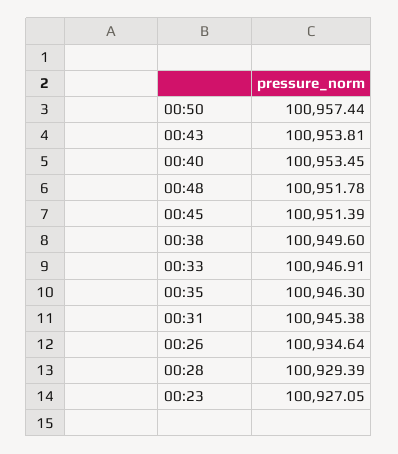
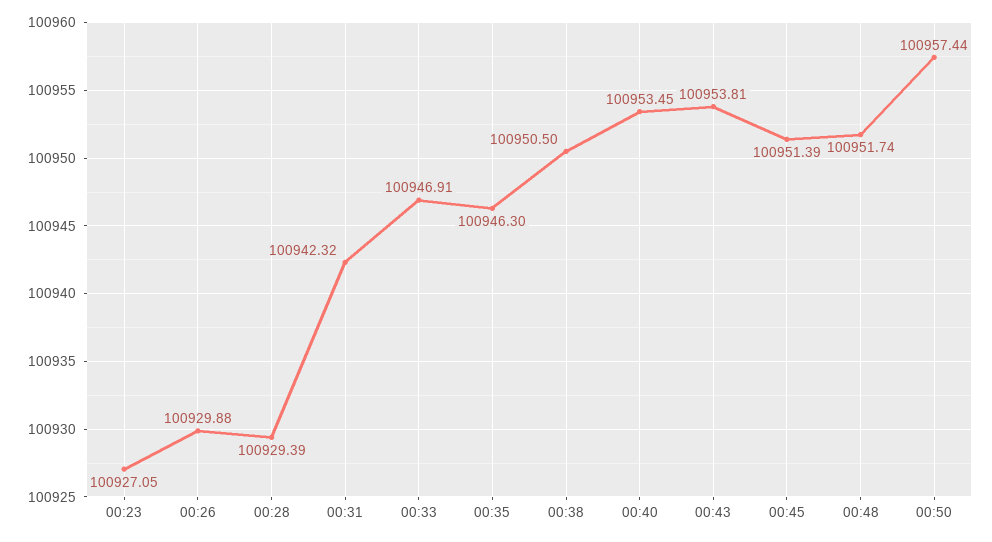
  {
    "00:50": 100957.44,
    "00:43": 100953.81,
    "00:40": 100953.45,
-   "00:48": 100951.78,
+   "00:48": 100951.74,
    "00:45": 100951.39,
-   "00:38": 100949.6,
+   "00:38": 100950.5,
    "00:33": 100946.91,
    "00:35": 100946.3,
-   "00:31": 100945.38,
+   "00:31": 100942.32,
-   "00:26": 100934.64,
+   "00:26": 100929.88,
    "00:28": 100929.39,
    "00:23": 100927.05
  }

